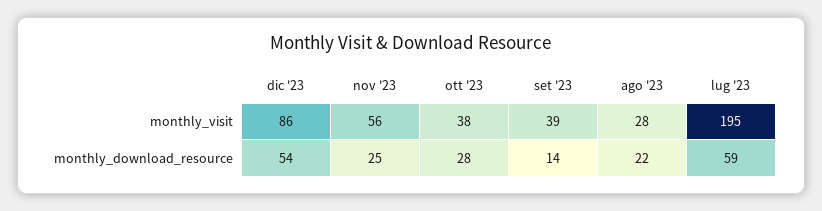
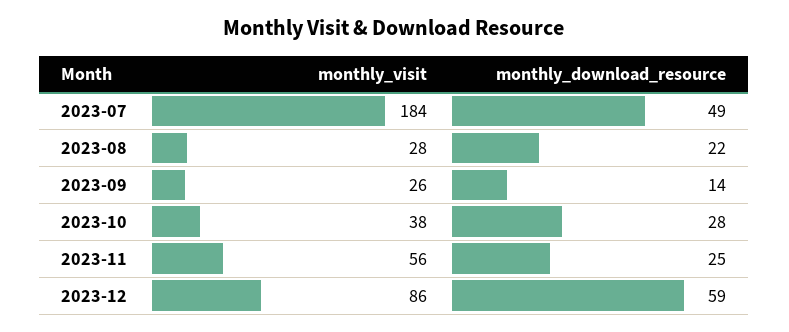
  {
    "dic '23": {
      "monthly_visit": 86,
-     "monthly_download_resource": 54
+     "monthly_download_resource": 59
    },
    "nov '23": {
      "monthly_visit": 56,
      "monthly_download_resource": 25
    },
    "ott '23": {
      "monthly_visit": 38,
      "monthly_download_resource": 28
    },
    "set '23": {
-     "monthly_visit": 39,
+     "monthly_visit": 26,
      "monthly_download_resource": 14
    },
    "ago '23": {
      "monthly_visit": 28,
      "monthly_download_resource": 22
    },
    "lug '23": {
-     "monthly_visit": 195,
+     "monthly_visit": 184,
-     "monthly_download_resource": 59
+     "monthly_download_resource": 49
    }
  }

